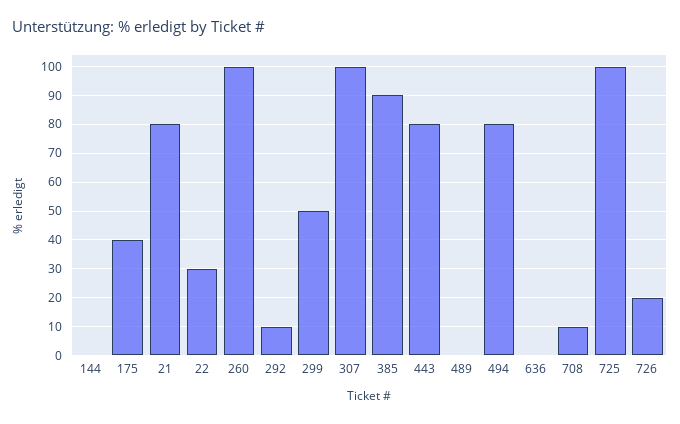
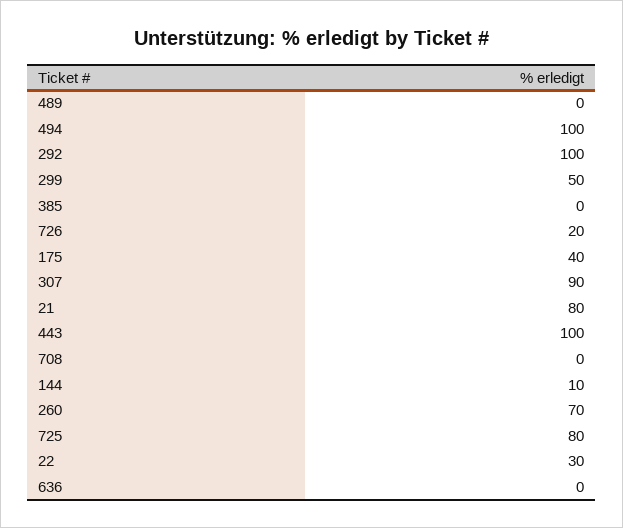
  {
-   "144": 0,
+   "144": 10,
    "175": 40,
    "21": 80,
    "22": 30,
-   "260": 100,
+   "260": 70,
-   "292": 10,
+   "292": 100,
    "299": 50,
-   "307": 100,
+   "307": 90,
-   "385": 90,
+   "385": 0,
-   "443": 80,
+   "443": 100,
    "489": 0,
-   "494": 80,
+   "494": 100,
    "636": 0,
-   "708": 10,
+   "708": 0,
-   "725": 100,
+   "725": 80,
    "726": 20
  }

